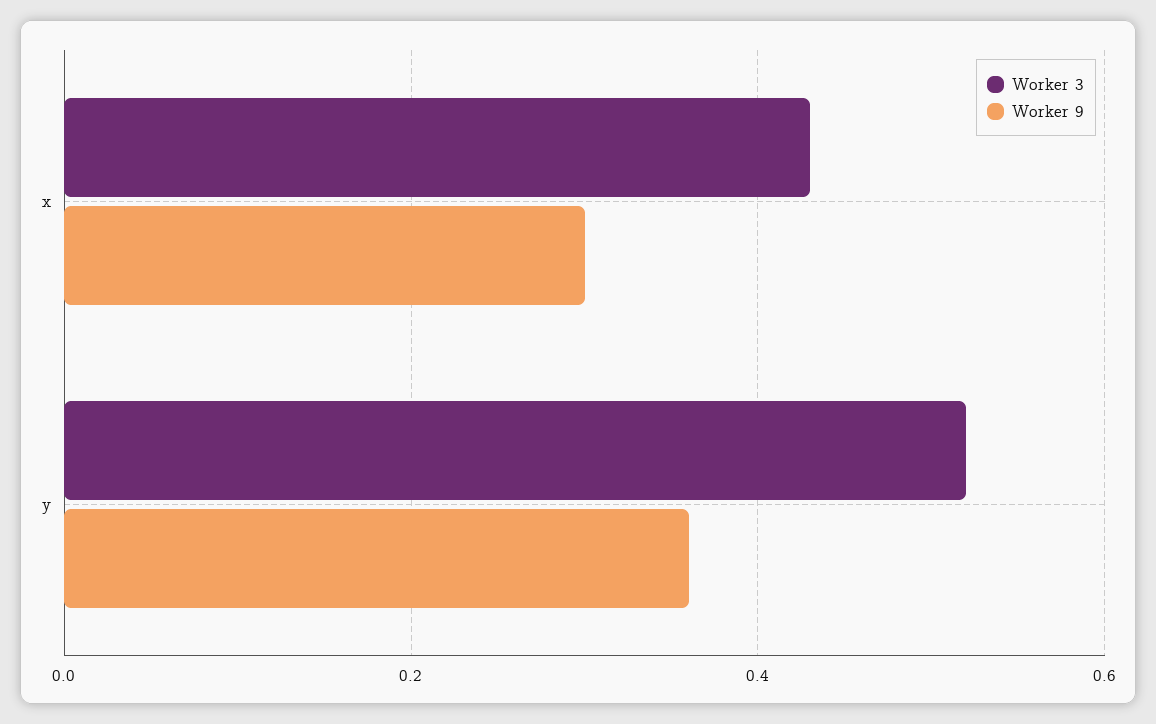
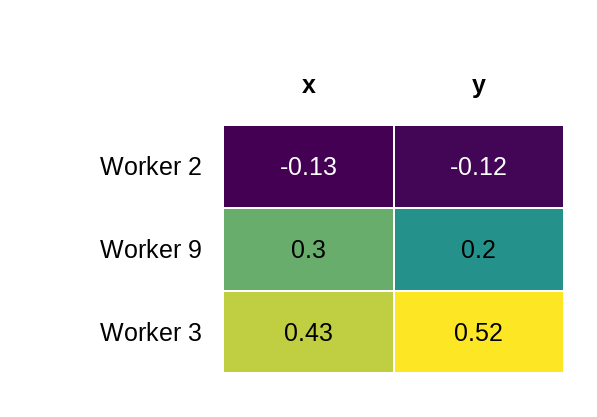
  {
    "Worker 3": {
      "x": 0.43,
      "y": 0.52
    },
    "Worker 9": {
      "x": 0.3,
-     "y": 0.35
+     "y": 0.2
-   }
+   },
+   "Worker 2": {
+     "x": -0.13,
+     "y": -0.12
+   }
  }

